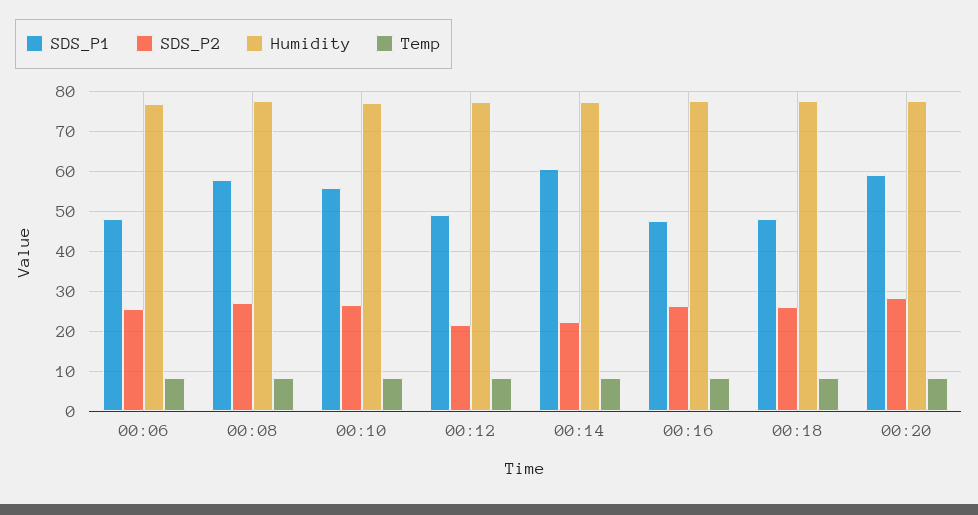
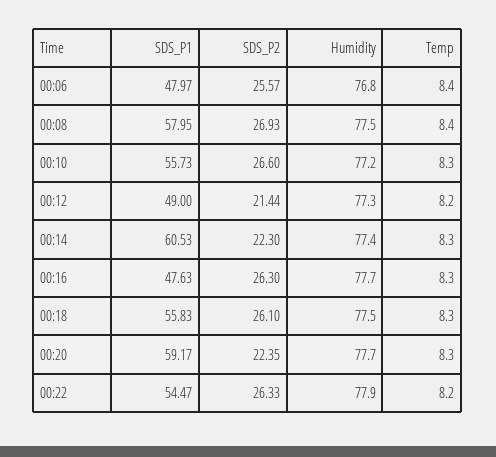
  {
    "SDS_P1": {
      "00:06": 47.97,
      "00:08": 57.95,
      "00:10": 55.73,
      "00:12": 49,
      "00:14": 60.53,
      "00:16": 47.63,
-     "00:18": 48,
+     "00:18": 55.83,
-     "00:20": 59.17
+     "00:20": 59.17,
+     "00:22": 54.47
    },
    "SDS_P2": {
      "00:06": 25.57,
      "00:08": 26.93,
      "00:10": 26.6,
      "00:12": 21.44,
      "00:14": 22.3,
      "00:16": 26.3,
      "00:18": 26.1,
-     "00:20": 28
+     "00:20": 22.35,
+     "00:22": 26.33
    },
    "Humidity": {
      "00:06": 76.8,
      "00:08": 77.5,
      "00:10": 77.2,
      "00:12": 77.3,
      "00:14": 77.4,
      "00:16": 77.7,
      "00:18": 77.5,
-     "00:20": 77.7
+     "00:20": 77.7,
+     "00:22": 77.9
    },
    "Temp": {
      "00:06": 8.4,
      "00:08": 8.4,
      "00:10": 8.3,
      "00:12": 8.2,
      "00:14": 8.3,
      "00:16": 8.3,
      "00:18": 8.3,
-     "00:20": 8.3
+     "00:20": 8.3,
+     "00:22": 8.2
    }
  }

